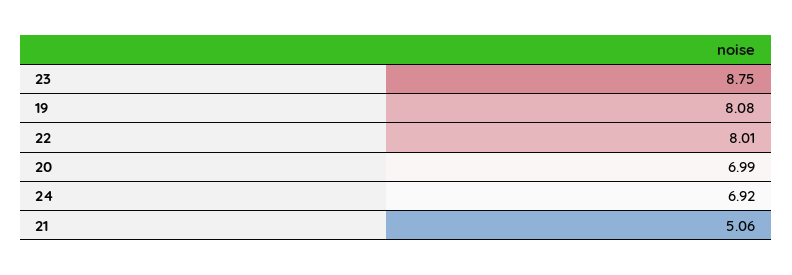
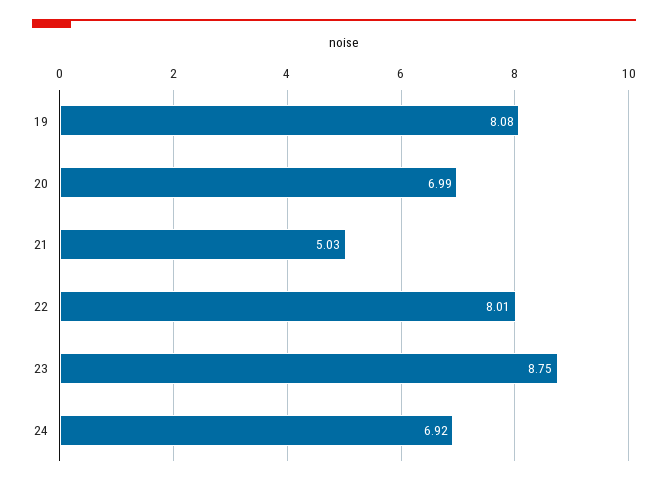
  {
    "23": 8.75,
    "19": 8.08,
    "22": 8.01,
    "20": 6.99,
    "24": 6.92,
-   "21": 5.06
+   "21": 5.03
  }

